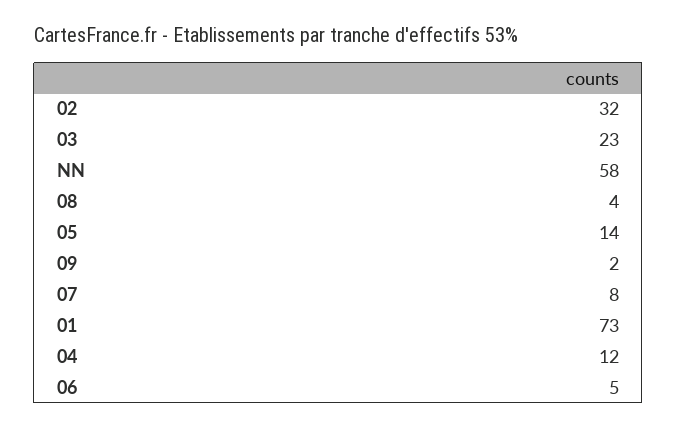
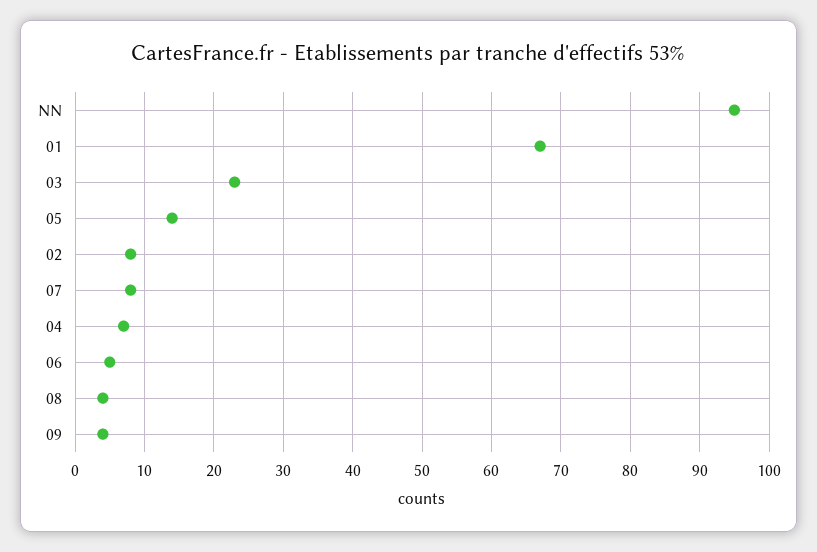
  {
-   "02": 32,
+   "02": 8,
    "03": 23,
-   "NN": 58,
+   "NN": 95,
    "08": 4,
    "05": 14,
-   "09": 2,
+   "09": 4,
    "07": 8,
-   "01": 73,
+   "01": 67,
-   "04": 12,
+   "04": 7,
    "06": 5
  }

